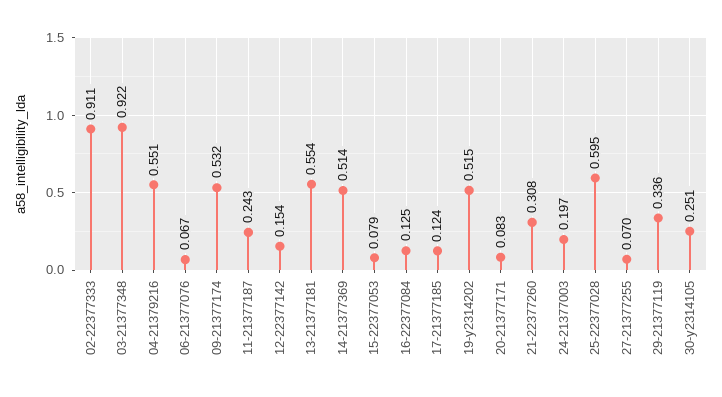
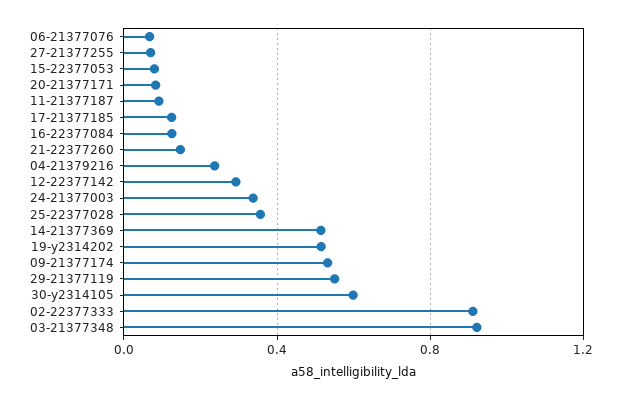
  {
    "02-22377333": 0.911,
    "03-21377348": 0.922,
-   "04-21379216": 0.551,
+   "04-21379216": 0.25,
    "06-21377076": 0.067,
    "09-21377174": 0.532,
-   "11-21377187": 0.243,
+   "11-21377187": 0.1,
-   "12-22377142": 0.154,
+   "12-22377142": 0.3,
-   "13-21377181": 0.554,
    "14-21377369": 0.514,
    "15-22377053": 0.079,
    "16-22377084": 0.125,
    "17-21377185": 0.124,
    "19-y2314202": 0.515,
    "20-21377171": 0.083,
-   "21-22377260": 0.308,
+   "21-22377260": 0.15,
-   "24-21377003": 0.197,
+   "24-21377003": 0.35,
-   "25-22377028": 0.595,
+   "25-22377028": 0.35,
    "27-21377255": 0.07,
-   "29-21377119": 0.336,
+   "29-21377119": 0.55,
-   "30-y2314105": 0.251
+   "30-y2314105": 0.6
  }

